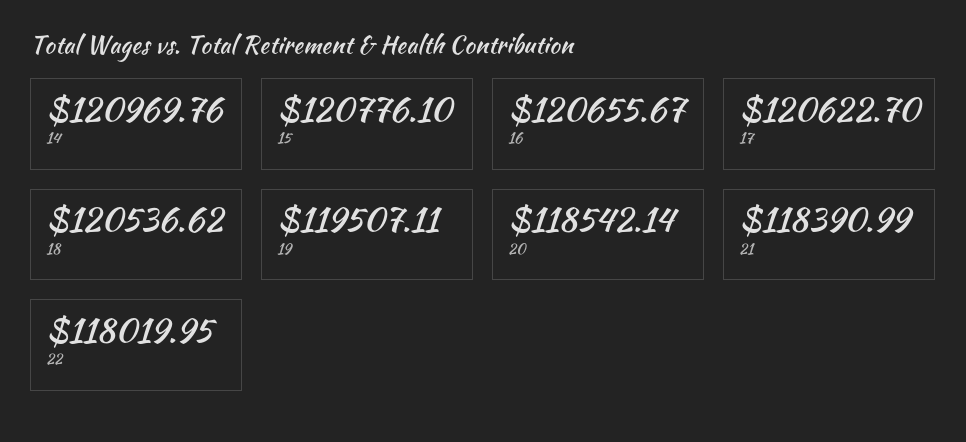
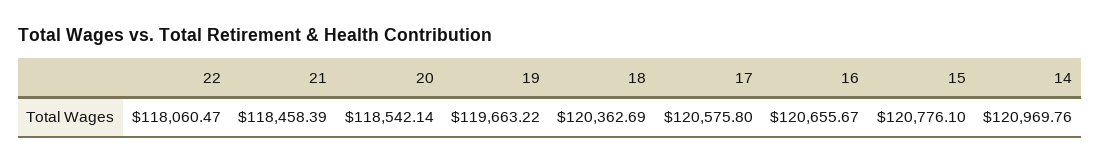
  {
    "14": 120969.76,
    "15": 120776.1,
    "16": 120655.67,
-   "17": 120622.7,
+   "17": 120575.8,
-   "18": 120536.62,
+   "18": 120362.69,
-   "19": 119507.11,
+   "19": 119663.22,
    "20": 118542.14,
-   "21": 118390.99,
+   "21": 118458.39,
-   "22": 118019.95
+   "22": 118060.47
  }

